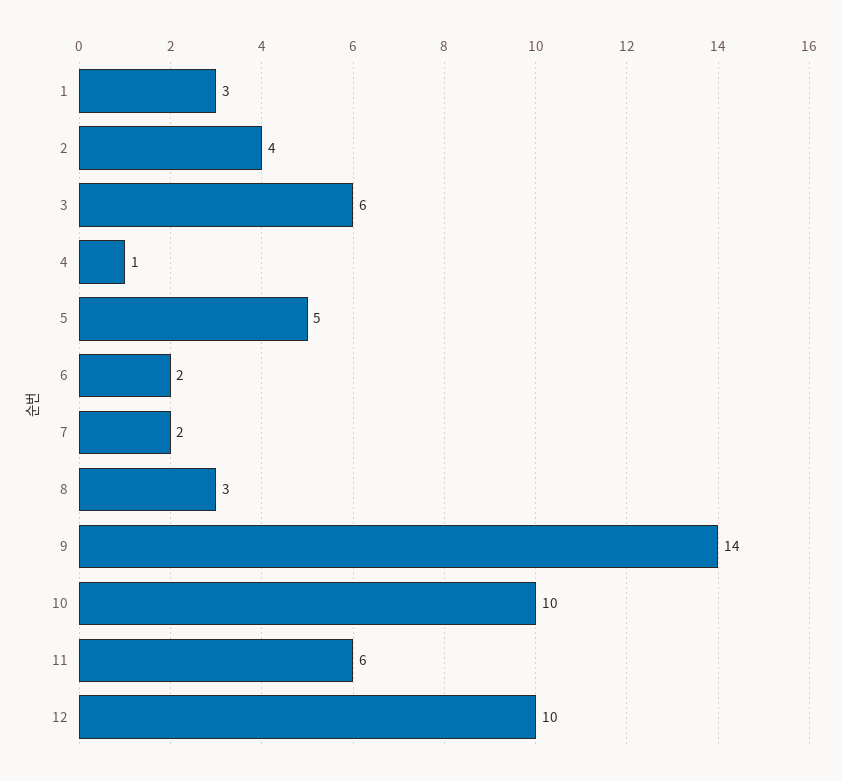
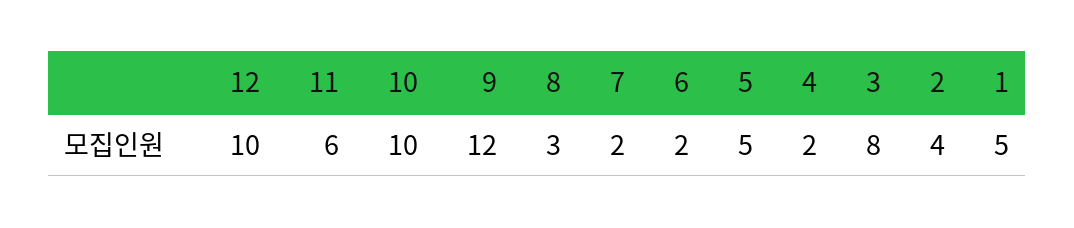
  {
-   "1": 3,
+   "1": 5,
    "2": 4,
-   "3": 6,
+   "3": 8,
-   "4": 1,
+   "4": 2,
    "5": 5,
    "6": 2,
    "7": 2,
    "8": 3,
-   "9": 14,
+   "9": 12,
    "10": 10,
    "11": 6,
    "12": 10
  }

